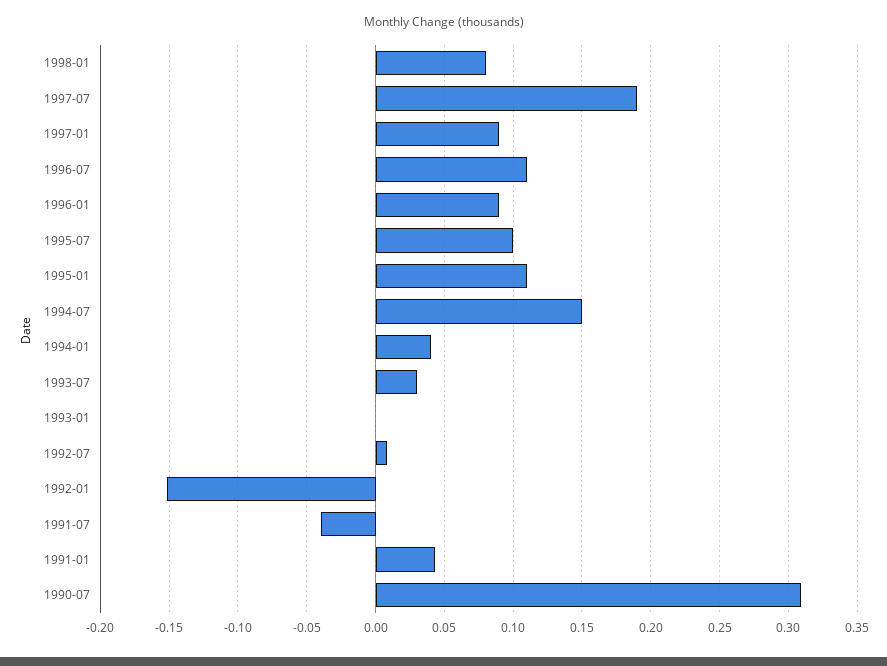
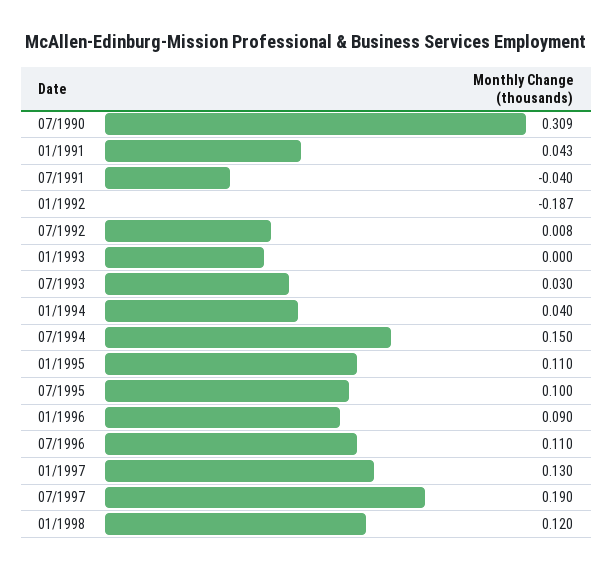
  {
-   "1998-01": 0.08,
+   "1998-01": 0.12,
    "1997-07": 0.19,
-   "1997-01": 0.09,
+   "1997-01": 0.13,
    "1996-07": 0.11,
    "1996-01": 0.09,
    "1995-07": 0.1,
    "1995-01": 0.11,
    "1994-07": 0.15,
    "1994-01": 0.04,
    "1993-07": 0.03,
    "1993-01": 0,
    "1992-07": 0.008,
-   "1992-01": -0.15,
+   "1992-01": -0.187,
    "1991-07": -0.04,
    "1991-01": 0.043,
    "1990-07": 0.309
  }

